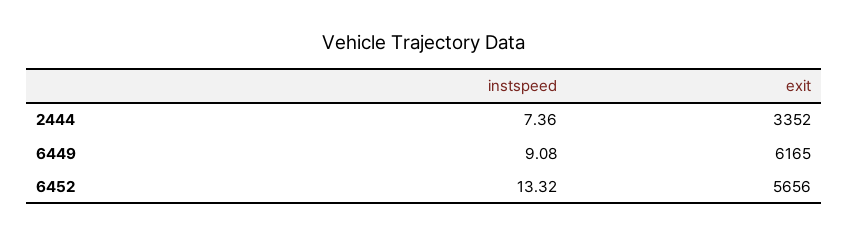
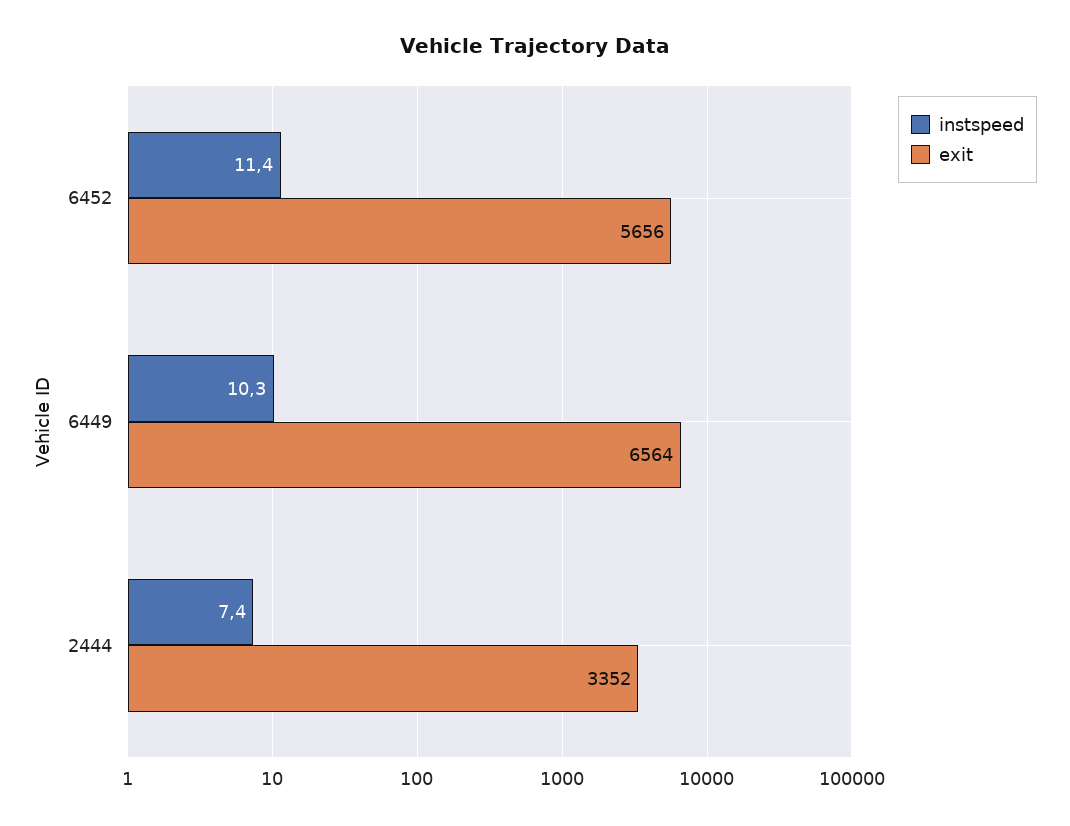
  {
    "instspeed": {
      "2444": 7.36,
-     "6449": 9.08,
+     "6449": 10.3,
-     "6452": 13.32
+     "6452": 11.4
    },
    "exit": {
      "2444": 3352,
-     "6449": 6165,
+     "6449": 6564,
      "6452": 5656
    }
  }

